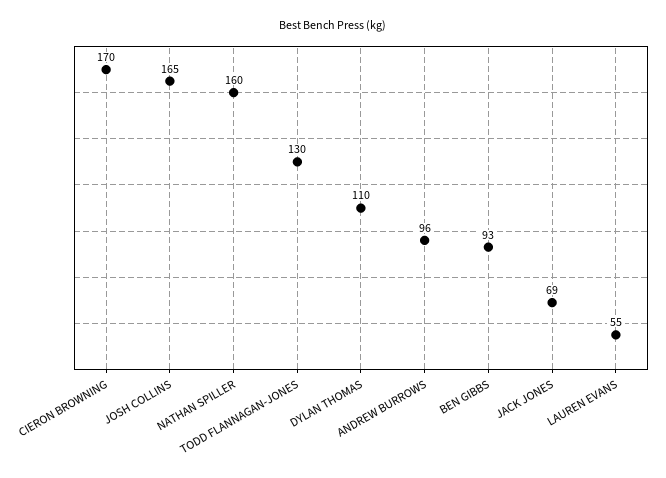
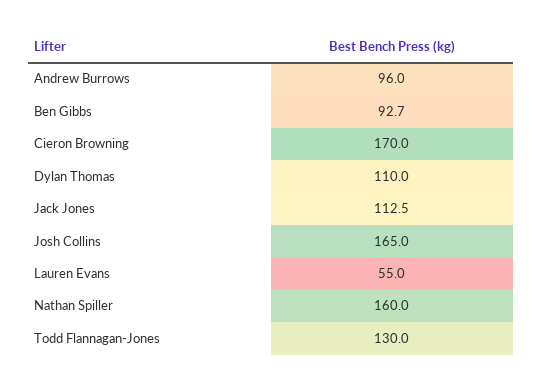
  {
    "CIERON BROWNING": 170,
    "JOSH COLLINS": 165,
    "NATHAN SPILLER": 160,
    "TODD FLANNAGAN-JONES": 130,
    "DYLAN THOMAS": 110,
    "ANDREW BURROWS": 96,
    "BEN GIBBS": 92.7,
-   "JACK JONES": 69,
+   "JACK JONES": 112.5,
    "LAUREN EVANS": 55
  }

